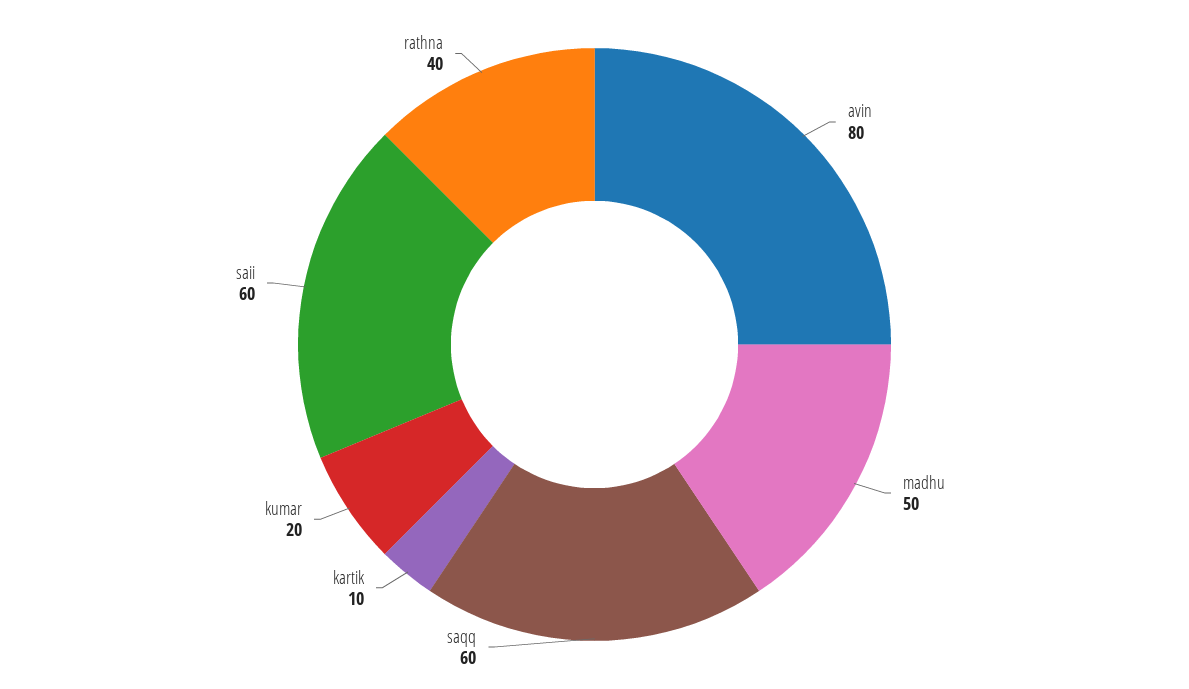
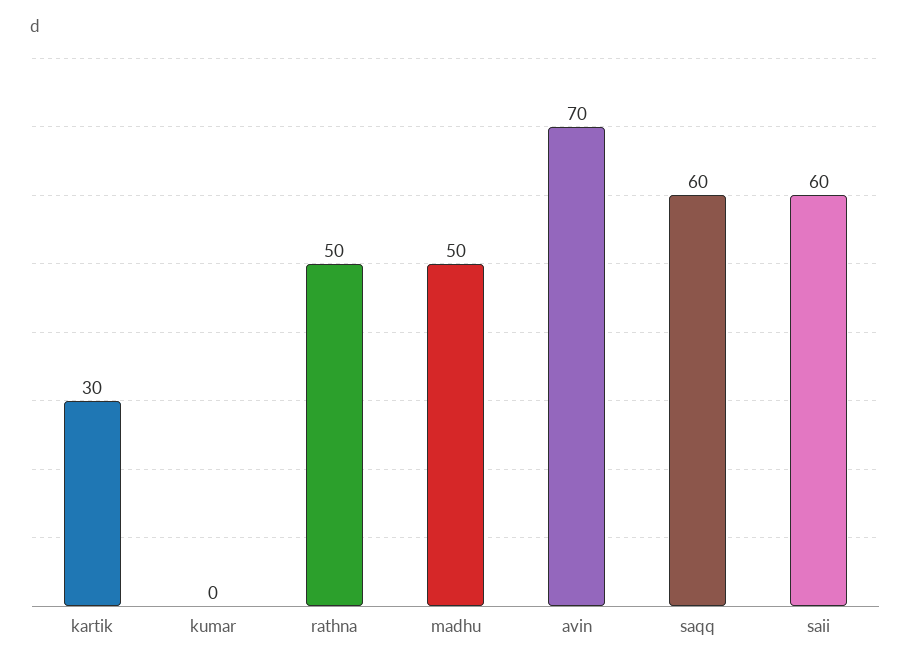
  {
-   "avin": 80,
+   "avin": 70,
    "madhu": 50,
    "saqq": 60,
-   "kartik": 10,
+   "kartik": 30,
-   "kumar": 20,
+   "kumar": 0,
    "saii": 60,
-   "rathna": 40
+   "rathna": 50
  }

